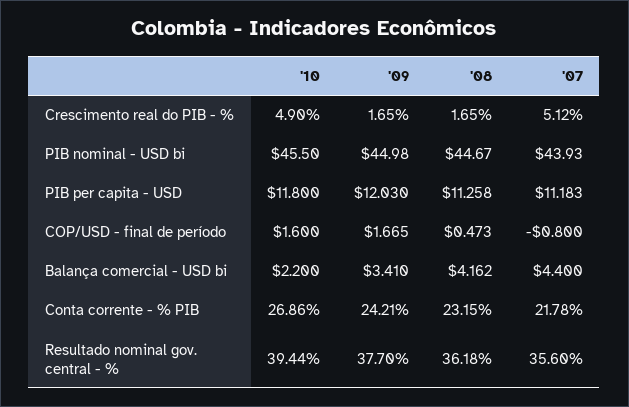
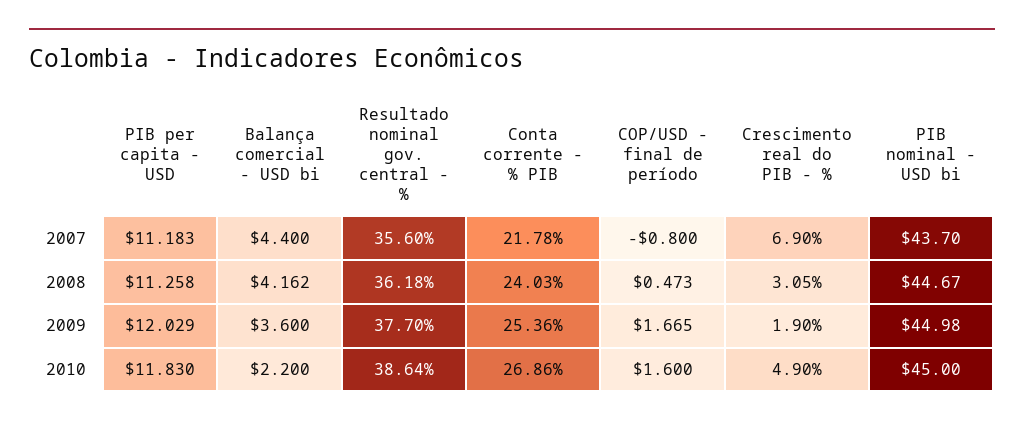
  {
    "'10": {
      "Crescimento real do PIB - %": 4.9,
-     "PIB nominal - USD bi": 45.5,
+     "PIB nominal - USD bi": 45,
-     "PIB per capita - USD": 11.8,
+     "PIB per capita - USD": 11.83,
      "COP/USD - final de período": 1.6,
      "Balança comercial - USD bi": 2.2,
      "Conta corrente - % PIB": 26.86,
-     "Resultado nominal gov. central - %": 39.44
+     "Resultado nominal gov. central - %": 38.64
    },
    "'09": {
-     "Crescimento real do PIB - %": 1.65,
+     "Crescimento real do PIB - %": 1.9,
      "PIB nominal - USD bi": 44.98,
-     "PIB per capita - USD": 12.03,
+     "PIB per capita - USD": 12.029,
      "COP/USD - final de período": 1.665,
-     "Balança comercial - USD bi": 3.41,
+     "Balança comercial - USD bi": 3.6,
-     "Conta corrente - % PIB": 24.21,
+     "Conta corrente - % PIB": 25.36,
      "Resultado nominal gov. central - %": 37.7
    },
    "'08": {
-     "Crescimento real do PIB - %": 1.65,
+     "Crescimento real do PIB - %": 3.05,
      "PIB nominal - USD bi": 44.67,
      "PIB per capita - USD": 11.258,
      "COP/USD - final de período": 0.473,
      "Balança comercial - USD bi": 4.162,
-     "Conta corrente - % PIB": 23.15,
+     "Conta corrente - % PIB": 24.03,
      "Resultado nominal gov. central - %": 36.18
    },
    "'07": {
-     "Crescimento real do PIB - %": 5.12,
+     "Crescimento real do PIB - %": 6.9,
-     "PIB nominal - USD bi": 43.93,
+     "PIB nominal - USD bi": 43.7,
      "PIB per capita - USD": 11.183,
      "COP/USD - final de período": -0.8,
      "Balança comercial - USD bi": 4.4,
      "Conta corrente - % PIB": 21.78,
      "Resultado nominal gov. central - %": 35.6
    }
  }

